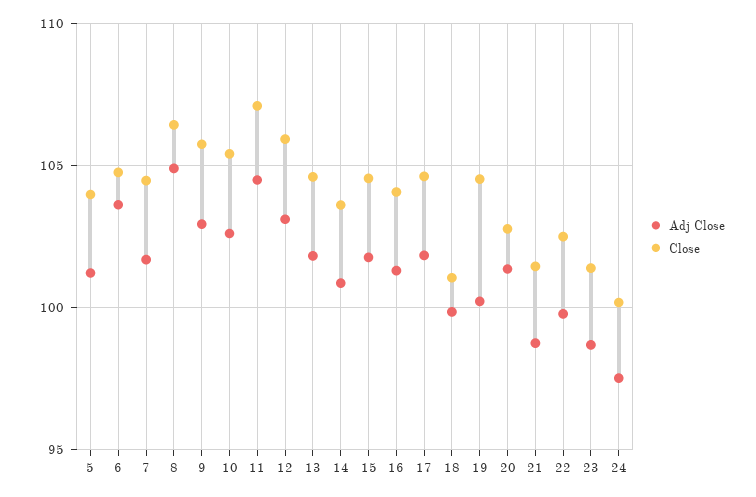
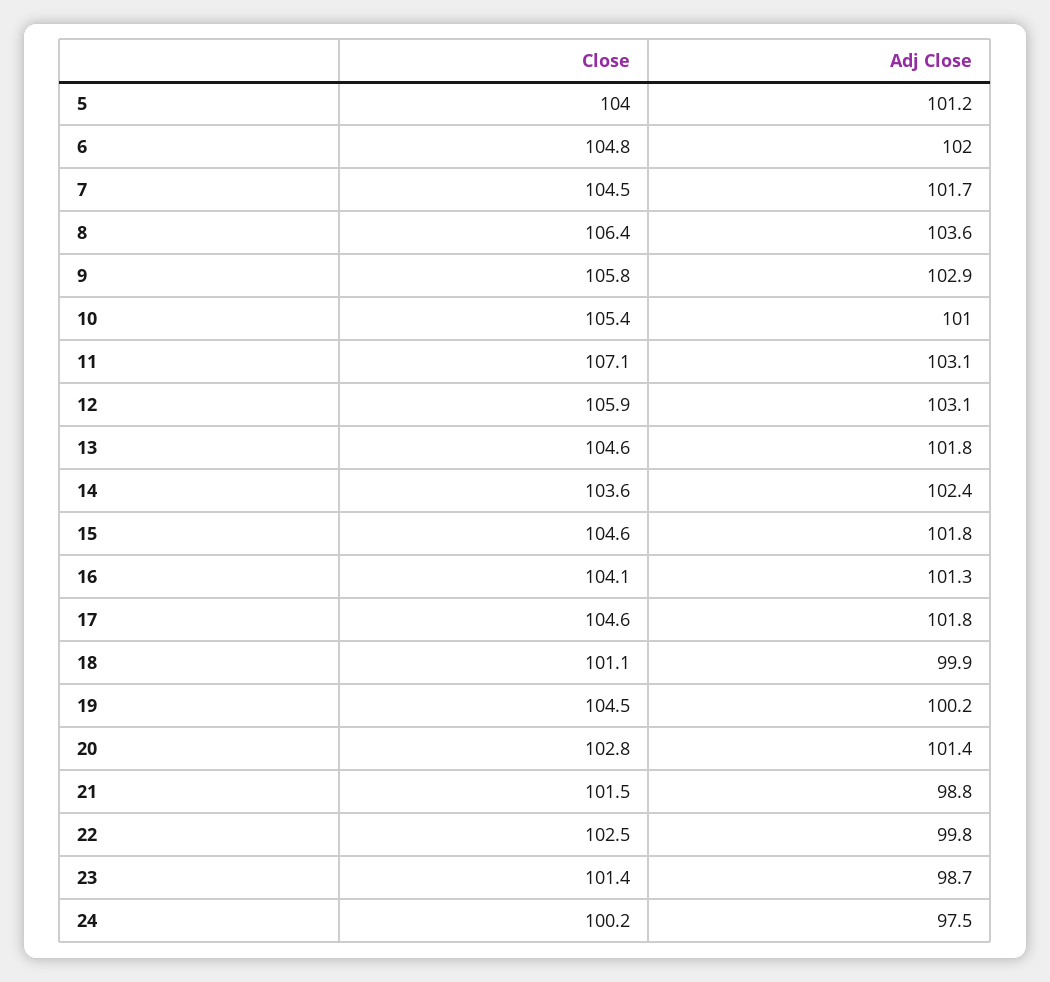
  {
    "Adj Close": {
      "5": 101.2,
-     "6": 103.5,
+     "6": 102,
      "7": 101.7,
-     "8": 105,
+     "8": 103.6,
      "9": 102.9,
-     "10": 102.5,
+     "10": 101,
-     "11": 104.5,
+     "11": 103.1,
      "12": 103.1,
      "13": 101.8,
-     "14": 101,
+     "14": 102.4,
      "15": 101.8,
      "16": 101.3,
      "17": 101.8,
      "18": 99.9,
      "19": 100.2,
      "20": 101.4,
      "21": 98.8,
      "22": 99.8,
      "23": 98.7,
      "24": 97.5
    },
    "Close": {
      "5": 104,
      "6": 104.8,
      "7": 104.5,
      "8": 106.4,
      "9": 105.8,
      "10": 105.4,
      "11": 107.1,
      "12": 105.9,
      "13": 104.6,
      "14": 103.6,
      "15": 104.6,
      "16": 104.1,
      "17": 104.6,
      "18": 101.1,
      "19": 104.5,
      "20": 102.8,
      "21": 101.5,
      "22": 102.5,
      "23": 101.4,
      "24": 100.2
    }
  }

